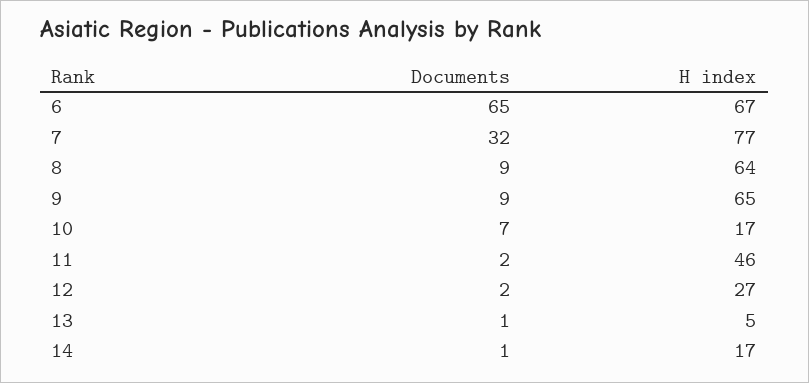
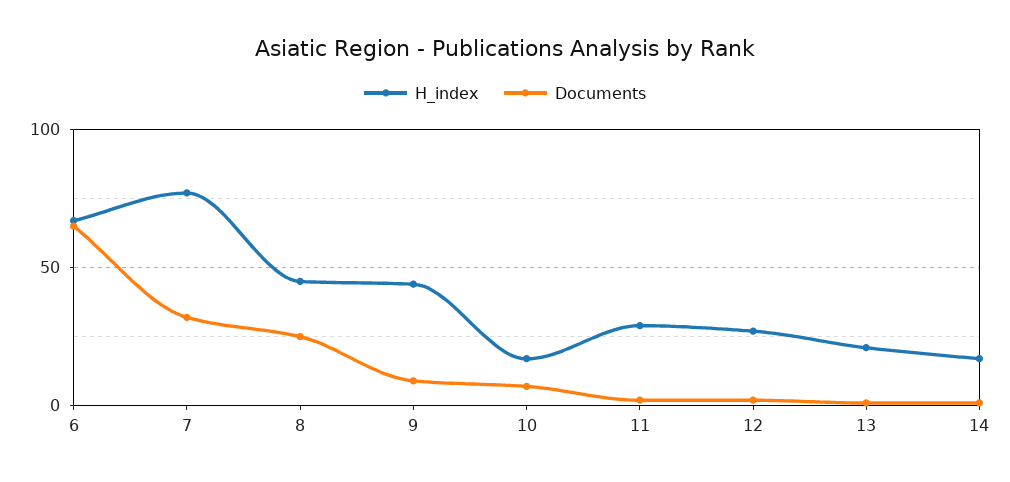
  {
    "Documents": {
      "6": 65,
      "7": 32,
-     "8": 9,
+     "8": 25,
      "9": 9,
      "10": 7,
      "11": 2,
      "12": 2,
      "13": 1,
      "14": 1
    },
    "H index": {
      "6": 67,
      "7": 77,
-     "8": 64,
+     "8": 45,
-     "9": 65,
+     "9": 45,
      "10": 17,
-     "11": 46,
+     "11": 30,
      "12": 27,
-     "13": 5,
+     "13": 20,
      "14": 17
    }
  }

